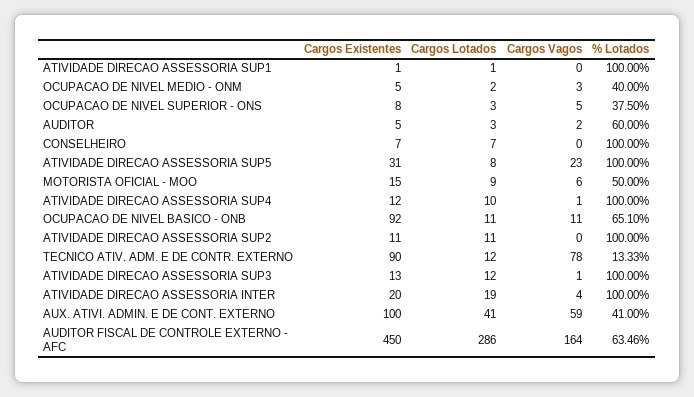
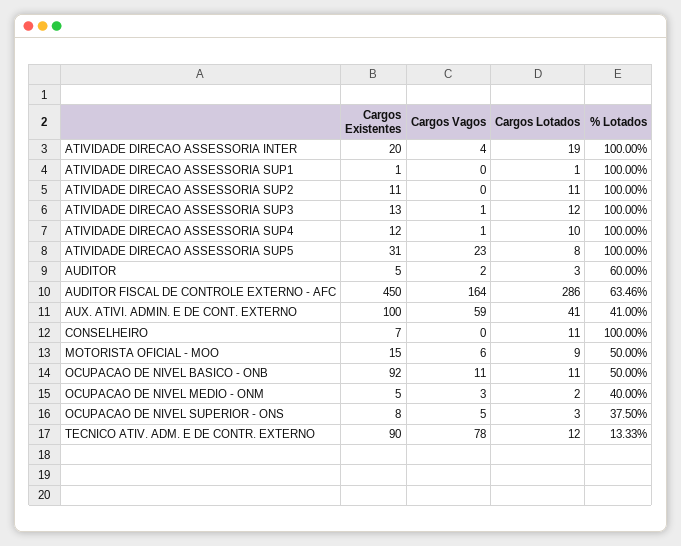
  {
    "Cargos Existentes": {
      "ATIVIDADE DIRECAO ASSESSORIA SUP1": 1,
      "OCUPACAO DE NIVEL MEDIO - ONM": 5,
      "OCUPACAO DE NIVEL SUPERIOR - ONS": 8,
      "AUDITOR": 5,
      "CONSELHEIRO": 7,
      "ATIVIDADE DIRECAO ASSESSORIA SUP5": 31,
      "MOTORISTA OFICIAL - MOO": 15,
      "ATIVIDADE DIRECAO ASSESSORIA SUP4": 12,
      "OCUPACAO DE NIVEL BASICO - ONB": 92,
      "ATIVIDADE DIRECAO ASSESSORIA SUP2": 11,
      "TECNICO ATIV. ADM. E DE CONTR. EXTERNO": 90,
      "ATIVIDADE DIRECAO ASSESSORIA SUP3": 13,
      "ATIVIDADE DIRECAO ASSESSORIA INTER": 20,
      "AUX. ATIVI. ADMIN. E DE CONT. EXTERNO": 100,
      "AUDITOR FISCAL DE CONTROLE EXTERNO - AFC": 450
    },
    "Cargos Lotados": {
      "ATIVIDADE DIRECAO ASSESSORIA SUP1": 1,
      "OCUPACAO DE NIVEL MEDIO - ONM": 2,
      "OCUPACAO DE NIVEL SUPERIOR - ONS": 3,
      "AUDITOR": 3,
-     "CONSELHEIRO": 7,
+     "CONSELHEIRO": 11,
      "ATIVIDADE DIRECAO ASSESSORIA SUP5": 8,
      "MOTORISTA OFICIAL - MOO": 9,
      "ATIVIDADE DIRECAO ASSESSORIA SUP4": 10,
      "OCUPACAO DE NIVEL BASICO - ONB": 11,
      "ATIVIDADE DIRECAO ASSESSORIA SUP2": 11,
      "TECNICO ATIV. ADM. E DE CONTR. EXTERNO": 12,
      "ATIVIDADE DIRECAO ASSESSORIA SUP3": 12,
      "ATIVIDADE DIRECAO ASSESSORIA INTER": 19,
      "AUX. ATIVI. ADMIN. E DE CONT. EXTERNO": 41,
      "AUDITOR FISCAL DE CONTROLE EXTERNO - AFC": 286
    },
    "Cargos Vagos": {
      "ATIVIDADE DIRECAO ASSESSORIA SUP1": 0,
      "OCUPACAO DE NIVEL MEDIO - ONM": 3,
      "OCUPACAO DE NIVEL SUPERIOR - ONS": 5,
      "AUDITOR": 2,
      "CONSELHEIRO": 0,
      "ATIVIDADE DIRECAO ASSESSORIA SUP5": 23,
      "MOTORISTA OFICIAL - MOO": 6,
      "ATIVIDADE DIRECAO ASSESSORIA SUP4": 1,
      "OCUPACAO DE NIVEL BASICO - ONB": 11,
      "ATIVIDADE DIRECAO ASSESSORIA SUP2": 0,
      "TECNICO ATIV. ADM. E DE CONTR. EXTERNO": 78,
      "ATIVIDADE DIRECAO ASSESSORIA SUP3": 1,
      "ATIVIDADE DIRECAO ASSESSORIA INTER": 4,
      "AUX. ATIVI. ADMIN. E DE CONT. EXTERNO": 59,
      "AUDITOR FISCAL DE CONTROLE EXTERNO - AFC": 164
    },
    "% Lotados": {
      "ATIVIDADE DIRECAO ASSESSORIA SUP1": 100,
      "OCUPACAO DE NIVEL MEDIO - ONM": 40,
      "OCUPACAO DE NIVEL SUPERIOR - ONS": 37.5,
      "AUDITOR": 60,
      "CONSELHEIRO": 100,
      "ATIVIDADE DIRECAO ASSESSORIA SUP5": 100,
      "MOTORISTA OFICIAL - MOO": 50,
      "ATIVIDADE DIRECAO ASSESSORIA SUP4": 100,
-     "OCUPACAO DE NIVEL BASICO - ONB": 65.1,
+     "OCUPACAO DE NIVEL BASICO - ONB": 50,
      "ATIVIDADE DIRECAO ASSESSORIA SUP2": 100,
      "TECNICO ATIV. ADM. E DE CONTR. EXTERNO": 13.33,
      "ATIVIDADE DIRECAO ASSESSORIA SUP3": 100,
      "ATIVIDADE DIRECAO ASSESSORIA INTER": 100,
      "AUX. ATIVI. ADMIN. E DE CONT. EXTERNO": 41,
      "AUDITOR FISCAL DE CONTROLE EXTERNO - AFC": 63.46
    }
  }

